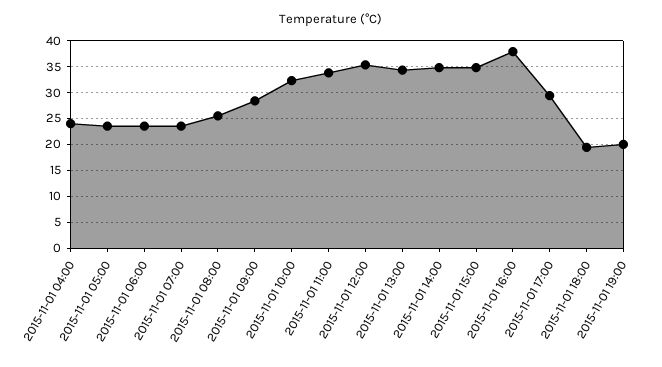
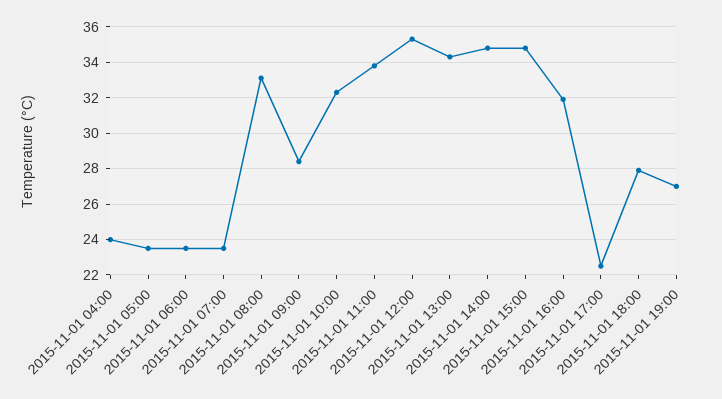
  {
    "2015-11-01 04:00": 24,
    "2015-11-01 05:00": 23.5,
    "2015-11-01 06:00": 23.5,
    "2015-11-01 07:00": 23.5,
-   "2015-11-01 08:00": 25,
+   "2015-11-01 08:00": 33,
    "2015-11-01 09:00": 28.5,
    "2015-11-01 10:00": 32.5,
    "2015-11-01 11:00": 34,
    "2015-11-01 12:00": 35.5,
    "2015-11-01 13:00": 34.5,
    "2015-11-01 14:00": 35,
    "2015-11-01 15:00": 35,
-   "2015-11-01 16:00": 37.5,
+   "2015-11-01 16:00": 32,
-   "2015-11-01 17:00": 30,
+   "2015-11-01 17:00": 22.5,
-   "2015-11-01 18:00": 20,
+   "2015-11-01 18:00": 28,
-   "2015-11-01 19:00": 20
+   "2015-11-01 19:00": 27
  }

